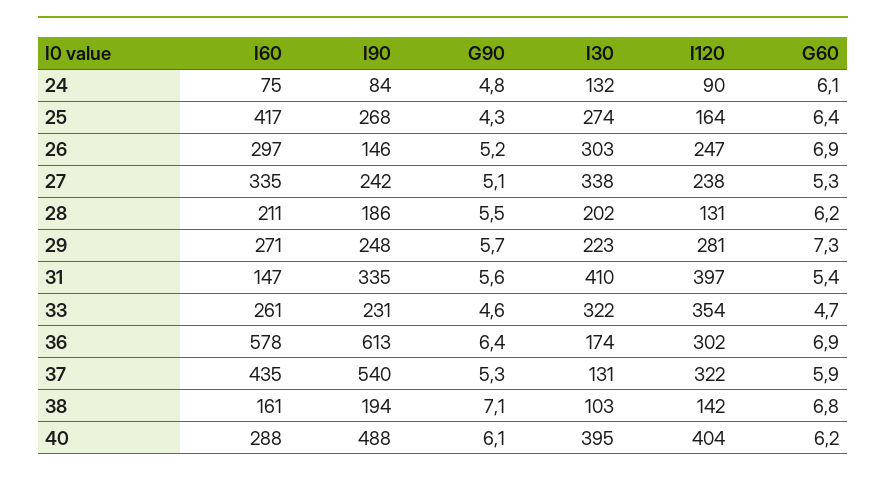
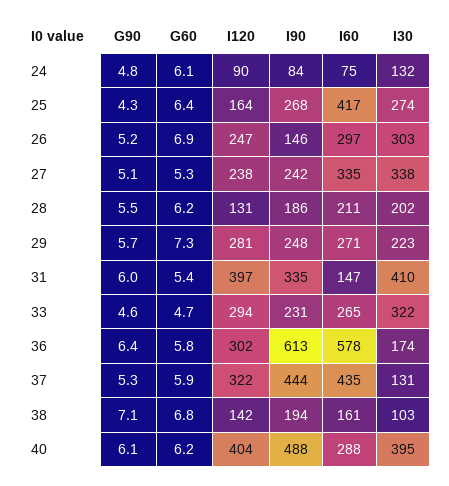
  {
    "I60": {
      "24": 75,
      "25": 417,
      "26": 297,
      "27": 335,
      "28": 211,
      "29": 271,
      "31": 147,
-     "33": 261,
+     "33": 265,
      "36": 578,
      "37": 435,
      "38": 161,
      "40": 288
    },
    "I90": {
      "24": 84,
      "25": 268,
      "26": 146,
      "27": 242,
      "28": 186,
      "29": 248,
      "31": 335,
      "33": 231,
      "36": 613,
-     "37": 540,
+     "37": 444,
      "38": 194,
      "40": 488
    },
    "G90": {
      "24": 4.8,
      "25": 4.3,
      "26": 5.2,
      "27": 5.1,
      "28": 5.5,
      "29": 5.7,
-     "31": 5.6,
+     "31": 6,
      "33": 4.6,
      "36": 6.4,
      "37": 5.3,
      "38": 7.1,
      "40": 6.1
    },
    "I30": {
      "24": 132,
      "25": 274,
      "26": 303,
      "27": 338,
      "28": 202,
      "29": 223,
      "31": 410,
      "33": 322,
      "36": 174,
      "37": 131,
      "38": 103,
      "40": 395
    },
    "I120": {
      "24": 90,
      "25": 164,
      "26": 247,
      "27": 238,
      "28": 131,
      "29": 281,
      "31": 397,
-     "33": 354,
+     "33": 294,
      "36": 302,
      "37": 322,
      "38": 142,
      "40": 404
    },
    "G60": {
      "24": 6.1,
      "25": 6.4,
      "26": 6.9,
      "27": 5.3,
      "28": 6.2,
      "29": 7.3,
      "31": 5.4,
      "33": 4.7,
-     "36": 6.9,
+     "36": 5.8,
      "37": 5.9,
      "38": 6.8,
      "40": 6.2
    }
  }

